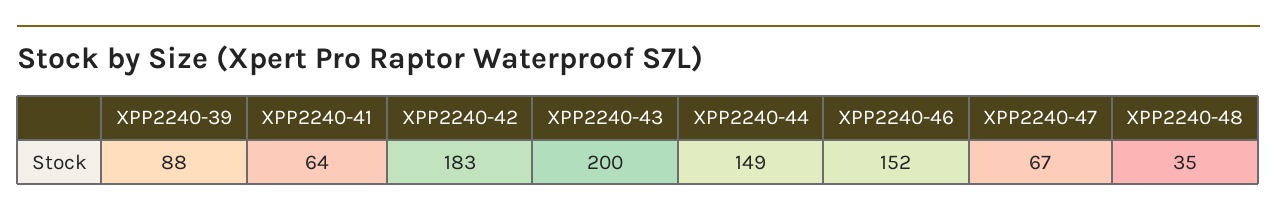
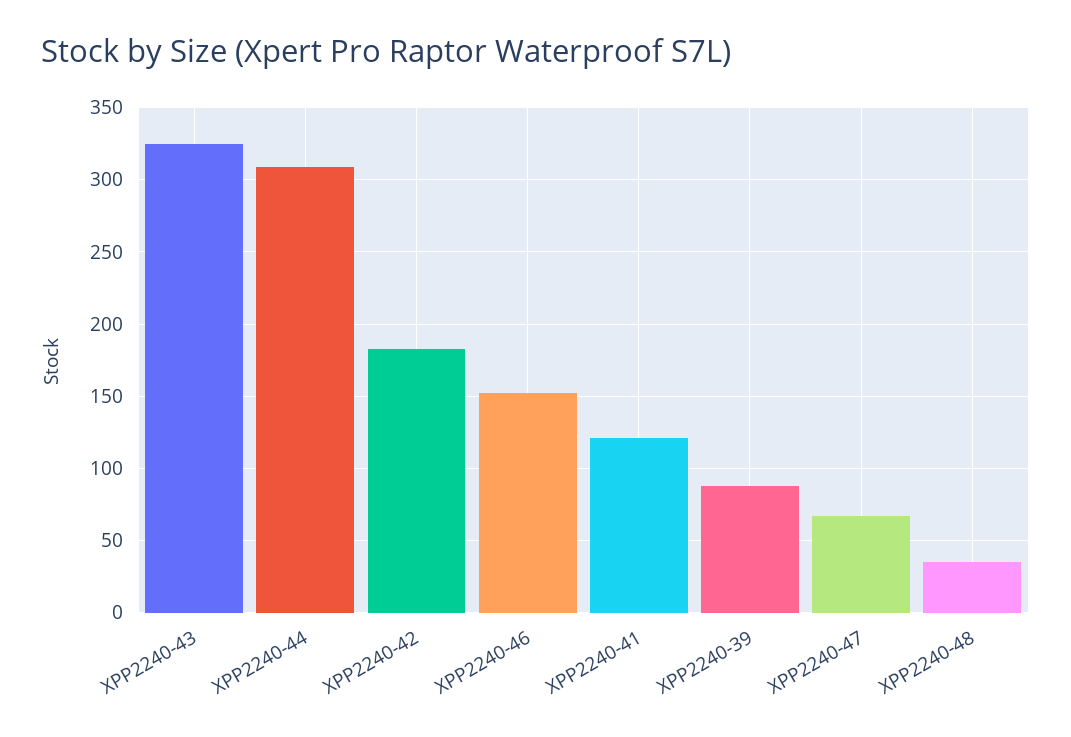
  {
    "XPP2240-39": 88,
-   "XPP2240-41": 64,
+   "XPP2240-41": 120,
    "XPP2240-42": 183,
-   "XPP2240-43": 200,
+   "XPP2240-43": 325,
-   "XPP2240-44": 149,
+   "XPP2240-44": 310,
    "XPP2240-46": 152,
    "XPP2240-47": 67,
    "XPP2240-48": 35
  }

